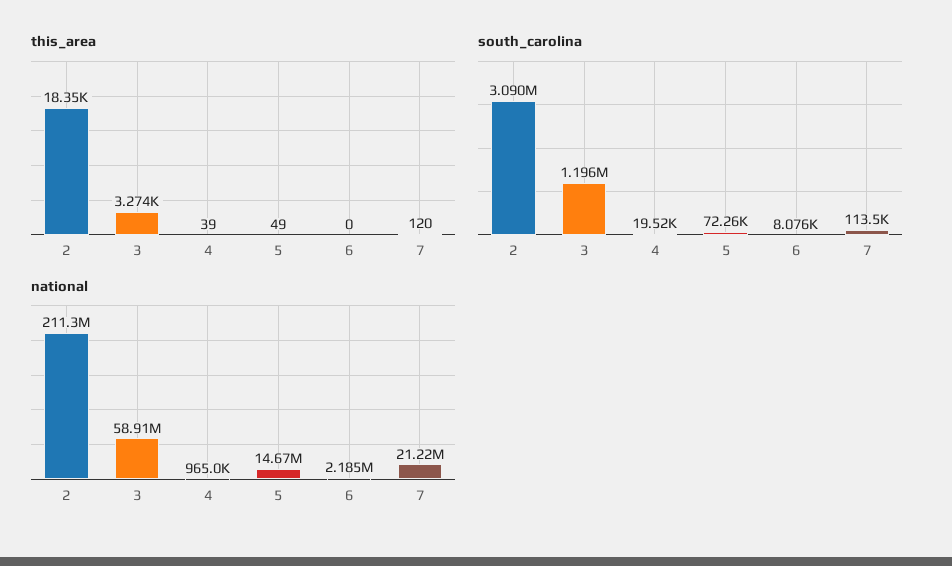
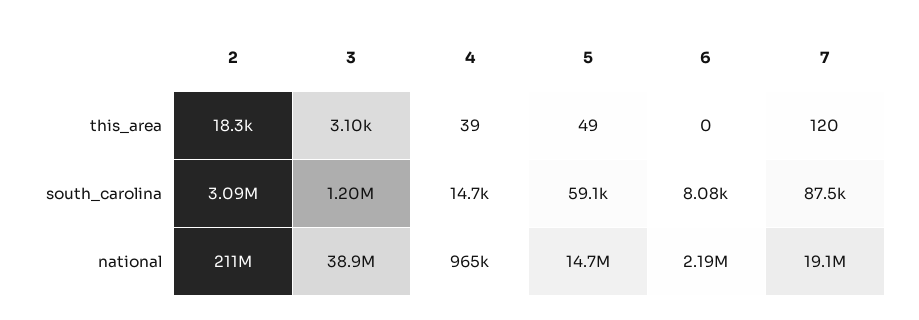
  {
    "this_area": {
      "2": 18350,
-     "3": 3274,
+     "3": 3100,
      "4": 39,
      "5": 49,
      "6": 0,
      "7": 120
    },
    "south_carolina": {
      "2": 3090000,
      "3": 1196000,
-     "4": 19520,
+     "4": 14700,
-     "5": 72260,
+     "5": 59100,
      "6": 8076,
-     "7": 113500
+     "7": 87500
    },
    "national": {
      "2": 211300000,
-     "3": 58910000,
+     "3": 38900000,
      "4": 965000,
      "5": 14670000,
      "6": 2185000,
-     "7": 21220000
+     "7": 19100000
    }
  }

